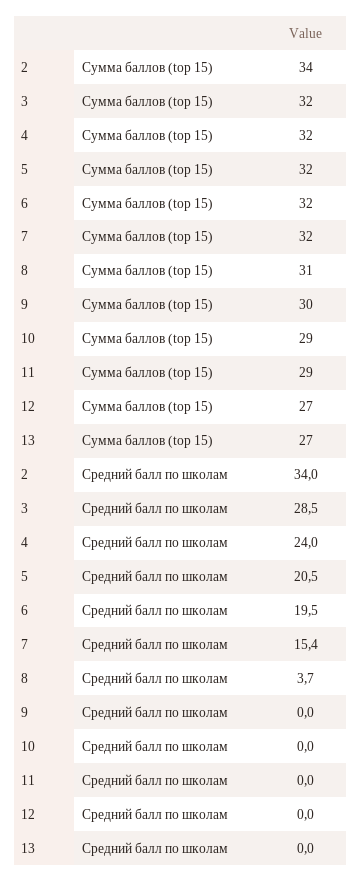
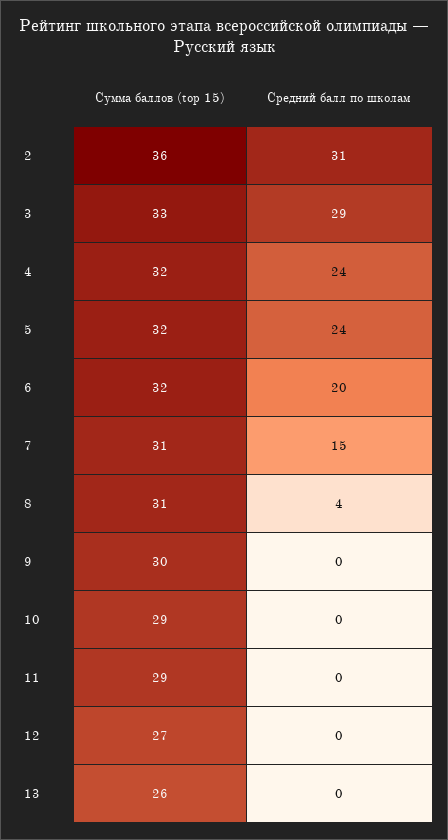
  {
    "2": {
-     "Сумма баллов (top 15)": 34,
+     "Сумма баллов (top 15)": 36,
-     "Средний балл по школам": 34
+     "Средний балл по школам": 31
    },
    "3": {
-     "Сумма баллов (top 15)": 32,
+     "Сумма баллов (top 15)": 33,
      "Средний балл по школам": 28.5
    },
    "4": {
      "Сумма баллов (top 15)": 32,
      "Средний балл по школам": 24
    },
    "5": {
      "Сумма баллов (top 15)": 32,
-     "Средний балл по школам": 20.5
+     "Средний балл по школам": 24
    },
    "6": {
      "Сумма баллов (top 15)": 32,
      "Средний балл по школам": 19.5
    },
    "7": {
-     "Сумма баллов (top 15)": 32,
+     "Сумма баллов (top 15)": 31,
      "Средний балл по школам": 15.4
    },
    "8": {
      "Сумма баллов (top 15)": 31,
      "Средний балл по школам": 3.7
    },
    "9": {
      "Сумма баллов (top 15)": 30,
      "Средний балл по школам": 0
    },
    "10": {
      "Сумма баллов (top 15)": 29,
      "Средний балл по школам": 0
    },
    "11": {
      "Сумма баллов (top 15)": 29,
      "Средний балл по школам": 0
    },
    "12": {
      "Сумма баллов (top 15)": 27,
      "Средний балл по школам": 0
    },
    "13": {
-     "Сумма баллов (top 15)": 27,
+     "Сумма баллов (top 15)": 26,
      "Средний балл по школам": 0
    }
  }

